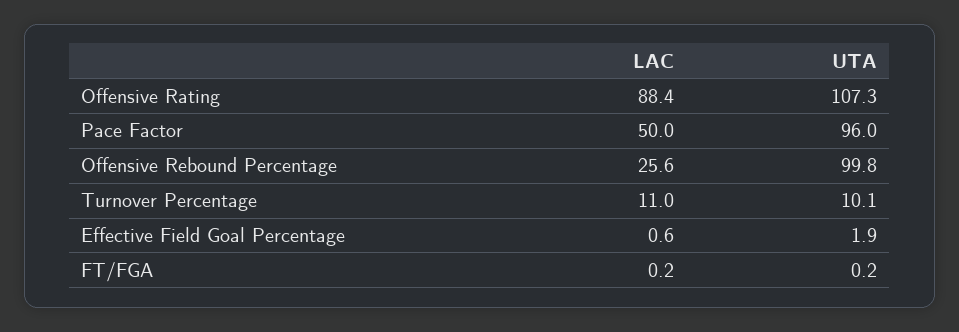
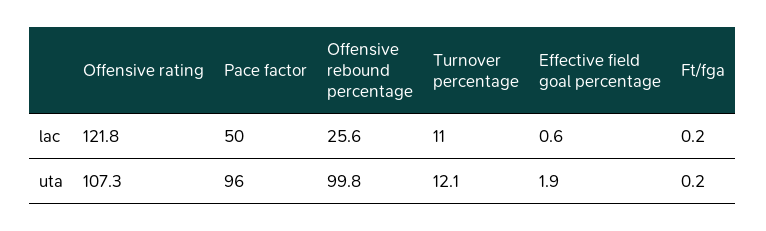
  {
    "LAC": {
-     "Offensive Rating": 88.4,
+     "Offensive Rating": 121.8,
      "Pace Factor": 50,
      "Offensive Rebound Percentage": 25.6,
      "Turnover Percentage": 11,
      "Effective Field Goal Percentage": 0.6,
      "FT/FGA": 0.2
    },
    "UTA": {
      "Offensive Rating": 107.3,
      "Pace Factor": 96,
      "Offensive Rebound Percentage": 99.8,
-     "Turnover Percentage": 10.1,
+     "Turnover Percentage": 12.1,
      "Effective Field Goal Percentage": 1.9,
      "FT/FGA": 0.2
    }
  }

